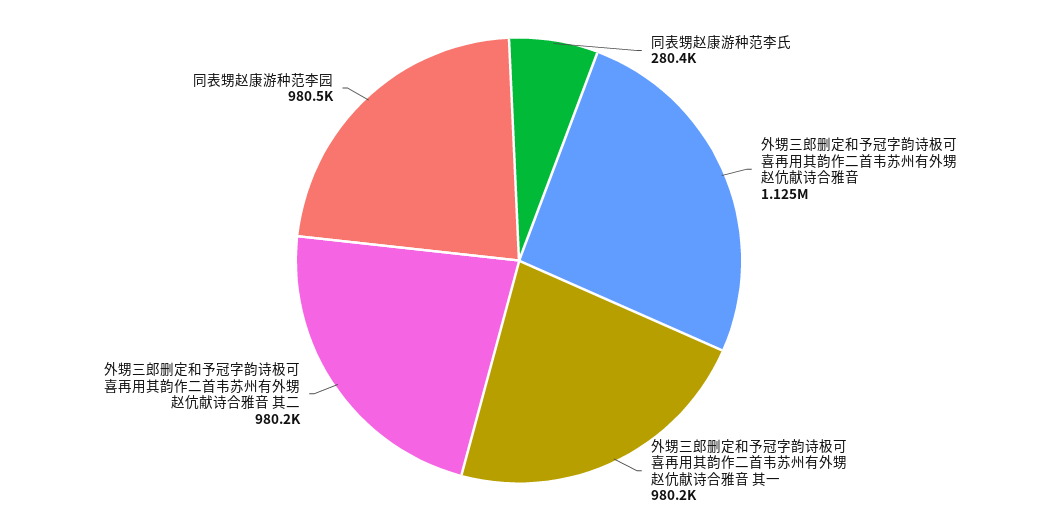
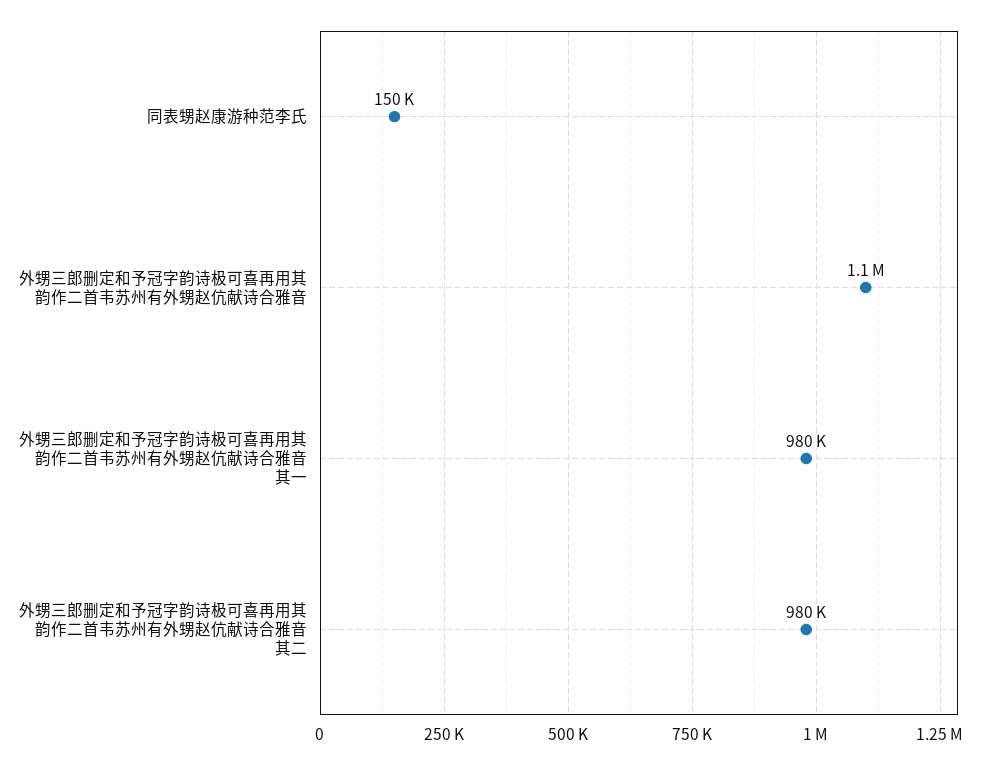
  {
-   "同表甥赵康游种范李氏": 280400,
+   "同表甥赵康游种范李氏": 150000,
    "外甥三郎删定和予冠字韵诗极可喜再用其韵作二首韦苏州有外甥赵伉献诗合雅音": 1125000,
    "外甥三郎删定和予冠字韵诗极可喜再用其韵作二首韦苏州有外甥赵伉献诗合雅音 其一": 980200,
-   "外甥三郎删定和予冠字韵诗极可喜再用其韵作二首韦苏州有外甥赵伉献诗合雅音 其二": 980200,
+   "外甥三郎删定和予冠字韵诗极可喜再用其韵作二首韦苏州有外甥赵伉献诗合雅音 其二": 980200
-   "同表甥赵康游种范李园": 980500
  }

